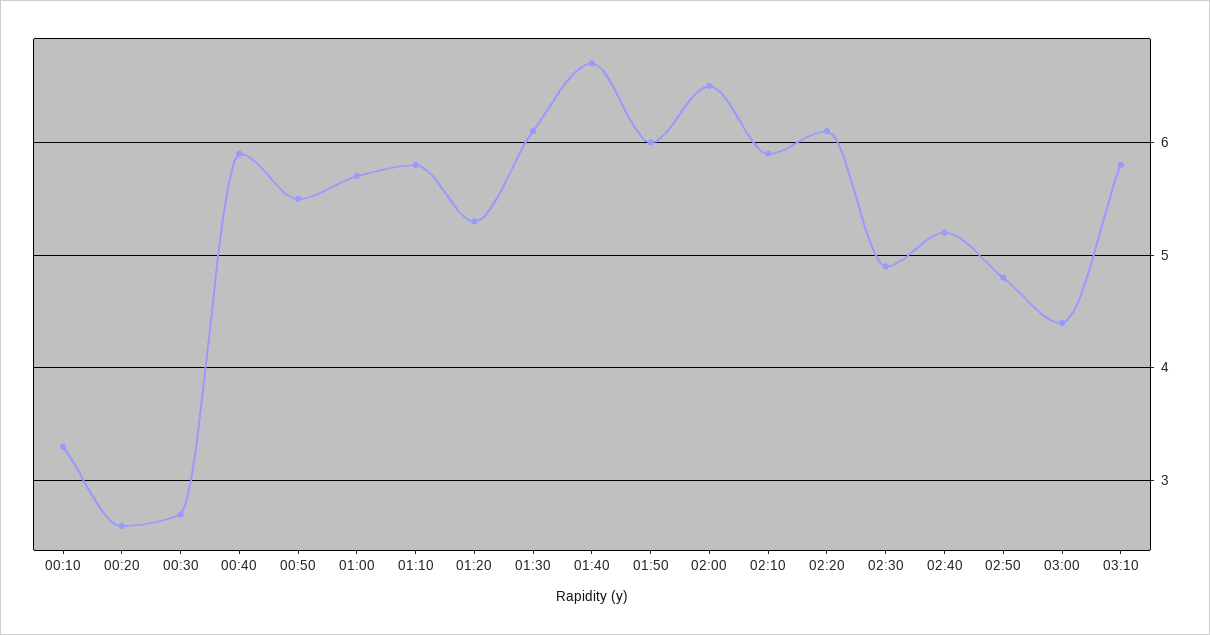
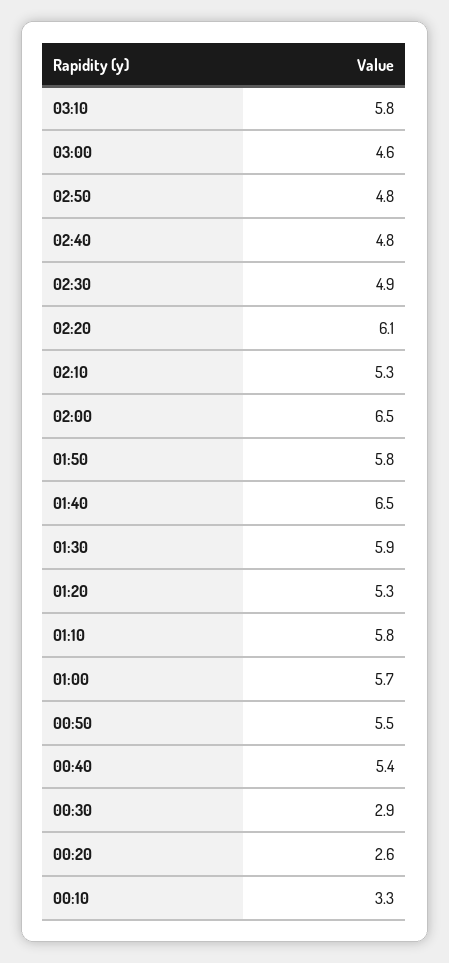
  {
    "00:10": 3.3,
    "00:20": 2.6,
-   "00:30": 2.7,
+   "00:30": 2.9,
-   "00:40": 5.9,
+   "00:40": 5.4,
    "00:50": 5.5,
    "01:00": 5.7,
    "01:10": 5.8,
    "01:20": 5.3,
-   "01:30": 6.1,
+   "01:30": 5.9,
-   "01:40": 6.7,
+   "01:40": 6.5,
-   "01:50": 6,
+   "01:50": 5.8,
    "02:00": 6.5,
-   "02:10": 5.9,
+   "02:10": 5.3,
    "02:20": 6.1,
    "02:30": 4.9,
-   "02:40": 5.2,
+   "02:40": 4.8,
    "02:50": 4.8,
-   "03:00": 4.4,
+   "03:00": 4.6,
    "03:10": 5.8
  }

